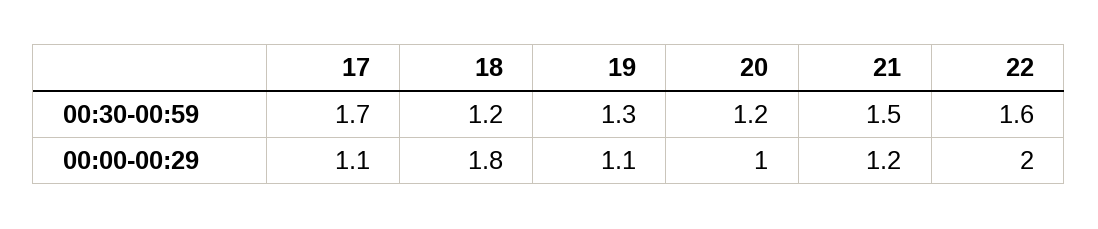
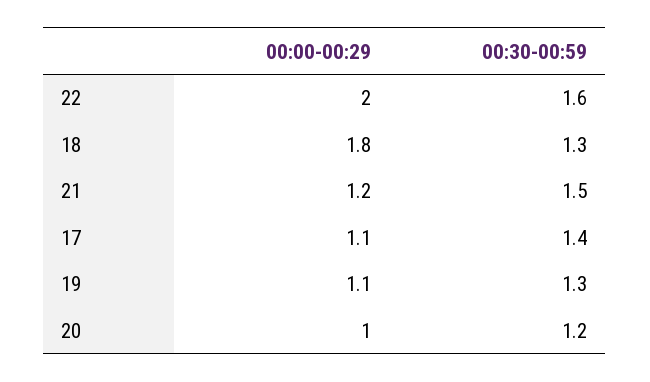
  {
    "17": {
-     "00:30-00:59": 1.7,
+     "00:30-00:59": 1.4,
      "00:00-00:29": 1.1
    },
    "18": {
-     "00:30-00:59": 1.2,
+     "00:30-00:59": 1.3,
      "00:00-00:29": 1.8
    },
    "19": {
      "00:30-00:59": 1.3,
      "00:00-00:29": 1.1
    },
    "20": {
      "00:30-00:59": 1.2,
      "00:00-00:29": 1
    },
    "21": {
      "00:30-00:59": 1.5,
      "00:00-00:29": 1.2
    },
    "22": {
      "00:30-00:59": 1.6,
      "00:00-00:29": 2
    }
  }

